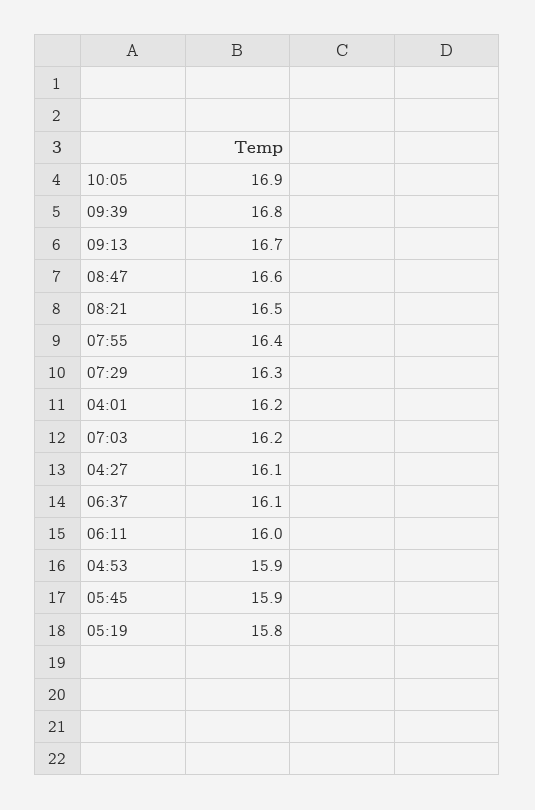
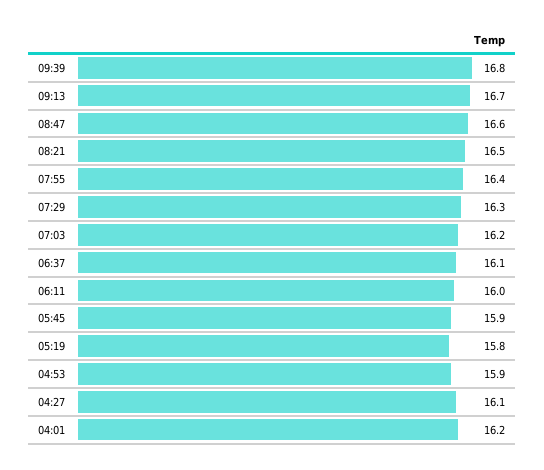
  {
-   "10:05": 16.9,
    "09:39": 16.8,
    "09:13": 16.7,
    "08:47": 16.6,
    "08:21": 16.5,
    "07:55": 16.4,
    "07:29": 16.3,
    "04:01": 16.2,
    "07:03": 16.2,
    "04:27": 16.1,
    "06:37": 16.1,
    "06:11": 16,
    "04:53": 15.9,
    "05:45": 15.9,
    "05:19": 15.8
  }

